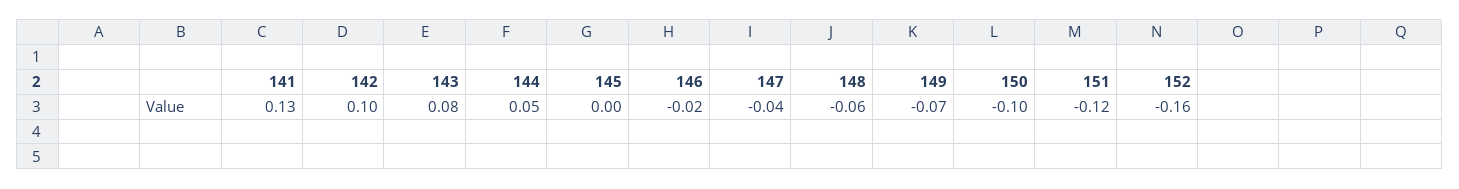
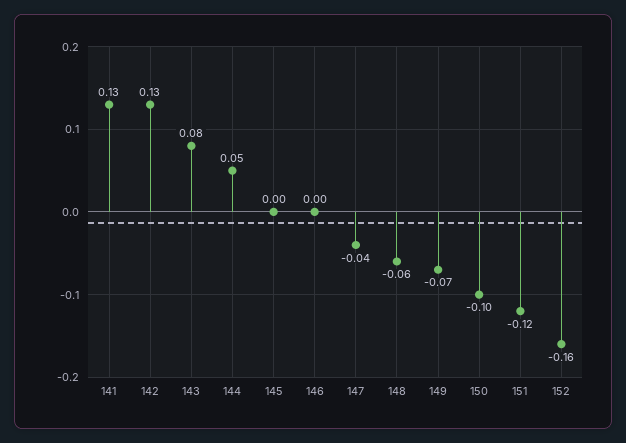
  {
    "141": 0.13,
-   "142": 0.1,
+   "142": 0.13,
    "143": 0.08,
    "144": 0.05,
    "145": 0,
-   "146": -0.02,
+   "146": 0,
    "147": -0.04,
    "148": -0.06,
    "149": -0.07,
    "150": -0.1,
    "151": -0.12,
    "152": -0.16
  }

